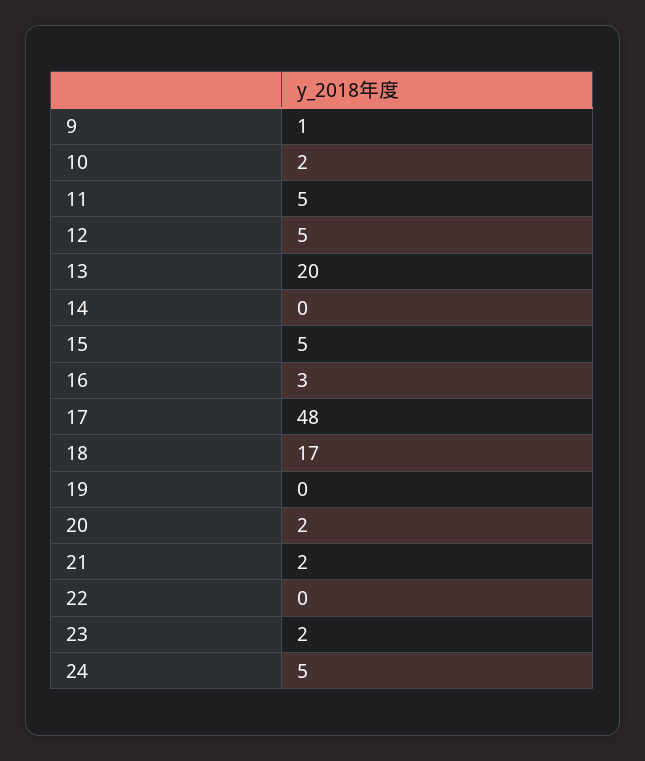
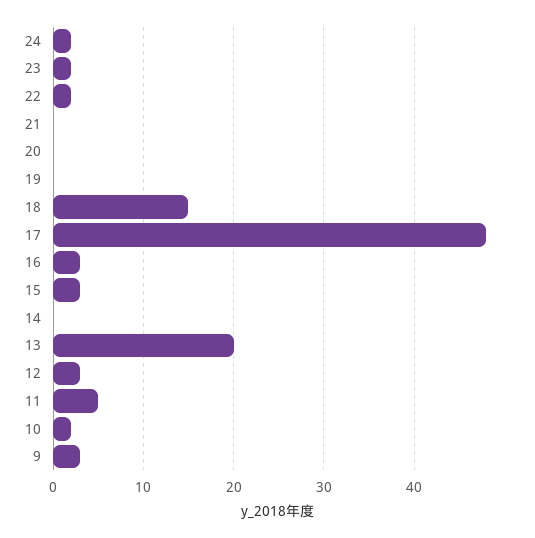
  {
-   "9": 1,
+   "9": 3,
    "10": 2,
    "11": 5,
-   "12": 5,
+   "12": 3,
    "13": 20,
    "14": 0,
-   "15": 5,
+   "15": 3,
    "16": 3,
    "17": 48,
-   "18": 17,
+   "18": 15,
    "19": 0,
-   "20": 2,
+   "20": 0,
-   "21": 2,
+   "21": 0,
-   "22": 0,
+   "22": 2,
    "23": 2,
-   "24": 5
+   "24": 2
  }

